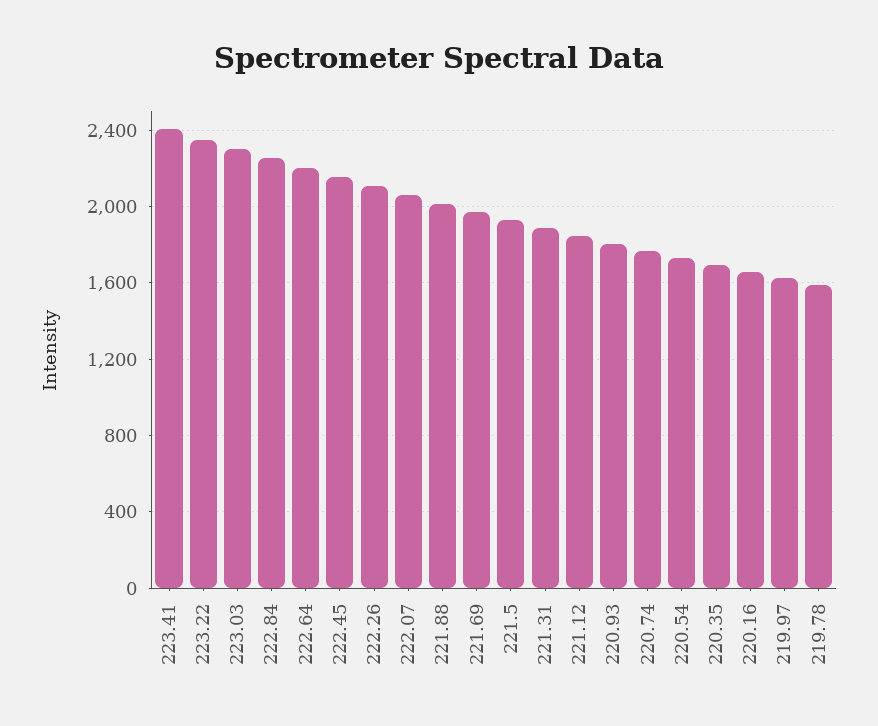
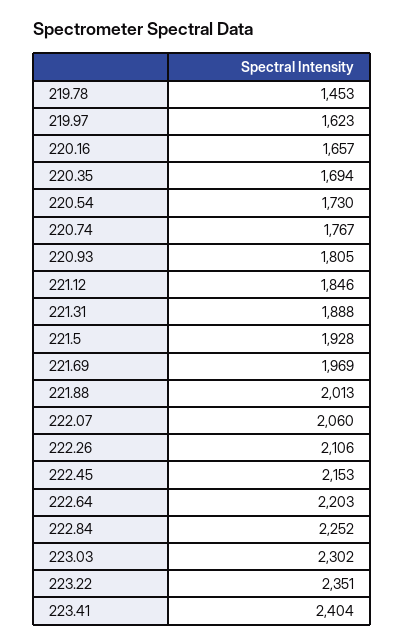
  {
    "223.41": 2404,
    "223.22": 2351,
    "223.03": 2302,
    "222.84": 2252,
    "222.64": 2203,
    "222.45": 2153,
    "222.26": 2106,
    "222.07": 2060,
    "221.88": 2013,
    "221.69": 1969,
    "221.5": 1928,
    "221.31": 1888,
    "221.12": 1846,
    "220.93": 1805,
    "220.74": 1767,
    "220.54": 1730,
    "220.35": 1694,
    "220.16": 1657,
    "219.97": 1623,
-   "219.78": 1600
+   "219.78": 1453
  }

